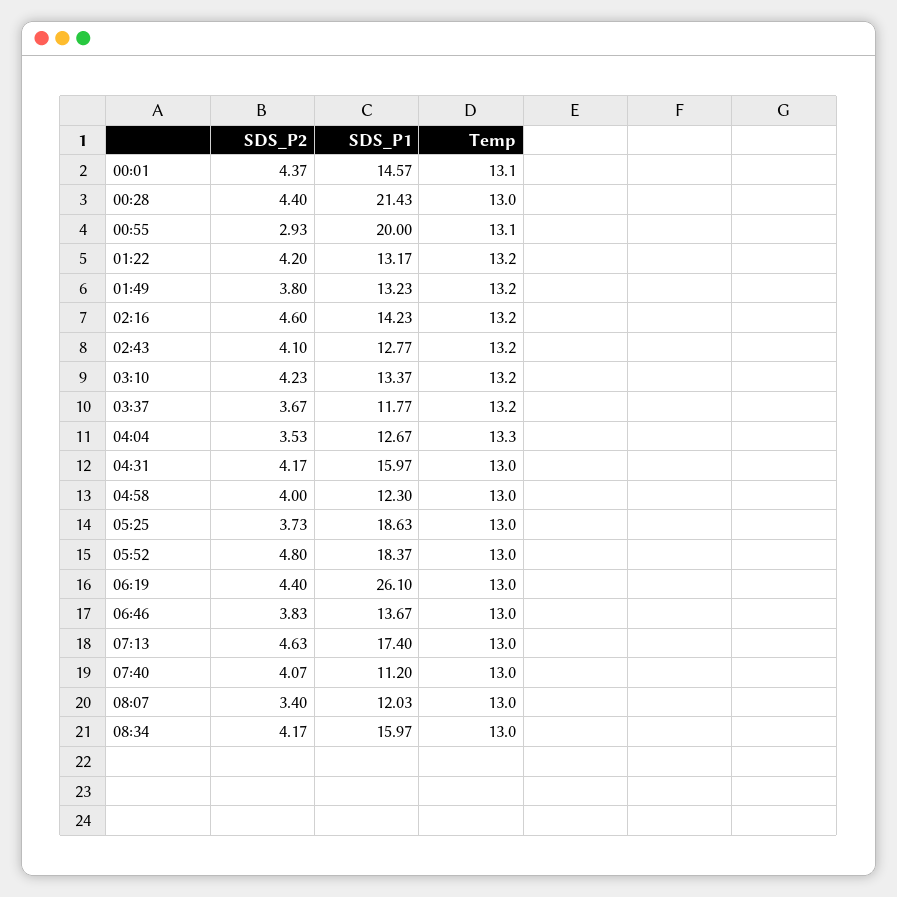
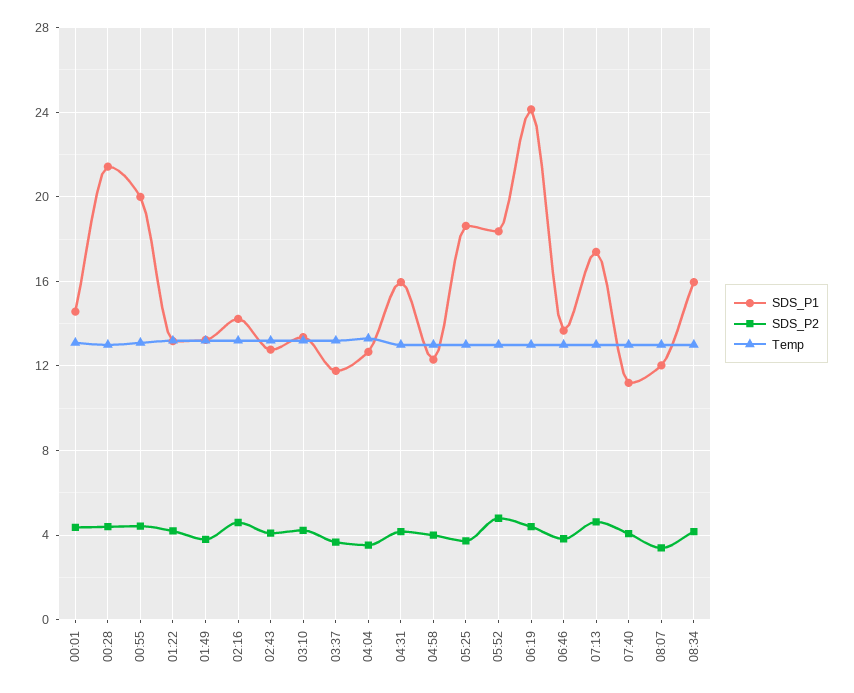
  {
    "SDS_P2": {
      "00:01": 4.37,
      "00:28": 4.4,
-     "00:55": 2.93,
+     "00:55": 4.5,
      "01:22": 4.2,
      "01:49": 3.8,
      "02:16": 4.6,
      "02:43": 4.1,
      "03:10": 4.23,
      "03:37": 3.67,
      "04:04": 3.53,
      "04:31": 4.17,
      "04:58": 4,
      "05:25": 3.73,
      "05:52": 4.8,
      "06:19": 4.4,
      "06:46": 3.83,
      "07:13": 4.63,
      "07:40": 4.07,
      "08:07": 3.4,
      "08:34": 4.17
    },
    "SDS_P1": {
      "00:01": 14.57,
      "00:28": 21.43,
      "00:55": 20,
      "01:22": 13.17,
      "01:49": 13.23,
      "02:16": 14.23,
      "02:43": 12.77,
      "03:10": 13.37,
      "03:37": 11.77,
      "04:04": 12.67,
      "04:31": 15.97,
      "04:58": 12.3,
      "05:25": 18.63,
      "05:52": 18.37,
-     "06:19": 26.1,
+     "06:19": 24,
      "06:46": 13.67,
      "07:13": 17.4,
      "07:40": 11.2,
      "08:07": 12.03,
      "08:34": 15.97
    },
    "Temp": {
      "00:01": 13.1,
      "00:28": 13,
      "00:55": 13.1,
      "01:22": 13.2,
      "01:49": 13.2,
      "02:16": 13.2,
      "02:43": 13.2,
      "03:10": 13.2,
      "03:37": 13.2,
      "04:04": 13.3,
      "04:31": 13,
      "04:58": 13,
      "05:25": 13,
      "05:52": 13,
      "06:19": 13,
      "06:46": 13,
      "07:13": 13,
      "07:40": 13,
      "08:07": 13,
      "08:34": 13
    }
  }

